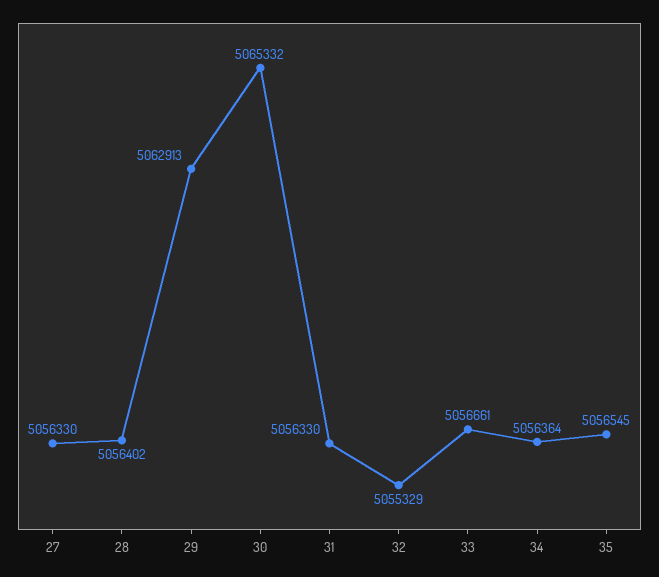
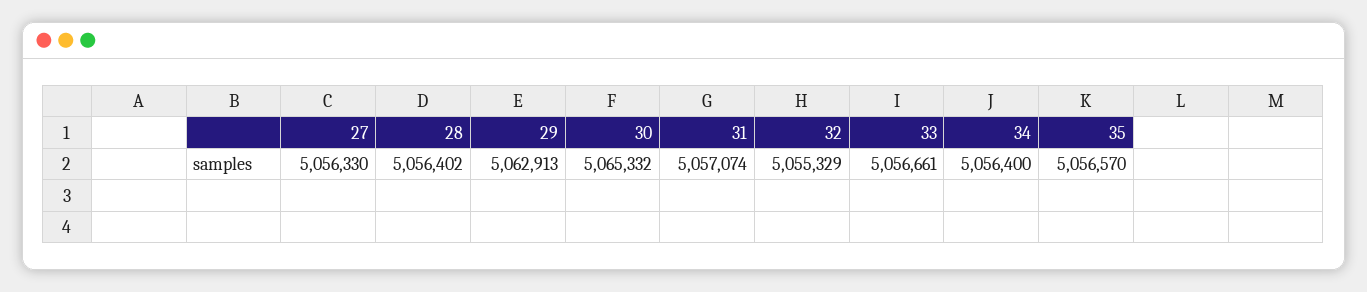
  {
    "27": 5056330,
    "28": 5056402,
    "29": 5062913,
    "30": 5065332,
-   "31": 5056330,
+   "31": 5057074,
    "32": 5055329,
    "33": 5056661,
-   "34": 5056364,
+   "34": 5056400,
-   "35": 5056545
+   "35": 5056570
  }

